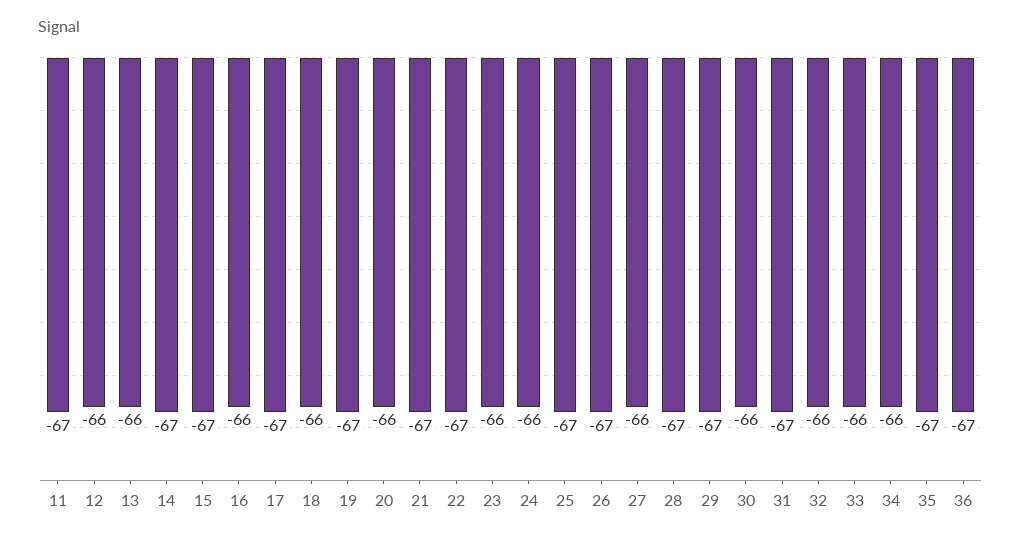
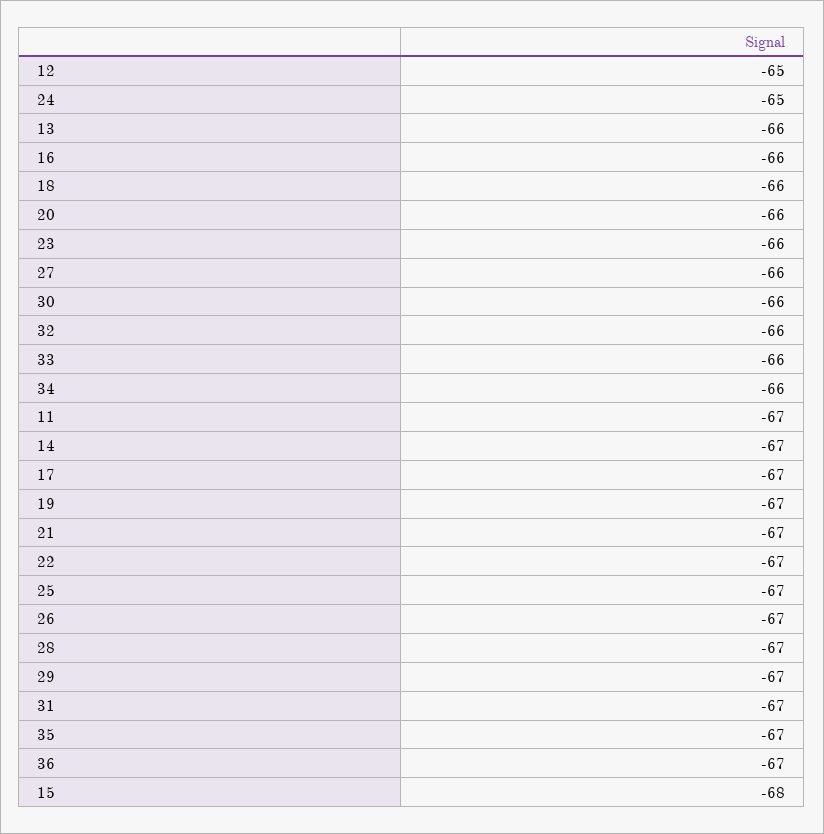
  {
    "11": -67,
-   "12": -66,
+   "12": -65,
    "13": -66,
    "14": -67,
-   "15": -67,
+   "15": -68,
    "16": -66,
    "17": -67,
    "18": -66,
    "19": -67,
    "20": -66,
    "21": -67,
    "22": -67,
    "23": -66,
-   "24": -66,
+   "24": -65,
    "25": -67,
    "26": -67,
    "27": -66,
    "28": -67,
    "29": -67,
    "30": -66,
    "31": -67,
    "32": -66,
    "33": -66,
    "34": -66,
    "35": -67,
    "36": -67
  }

